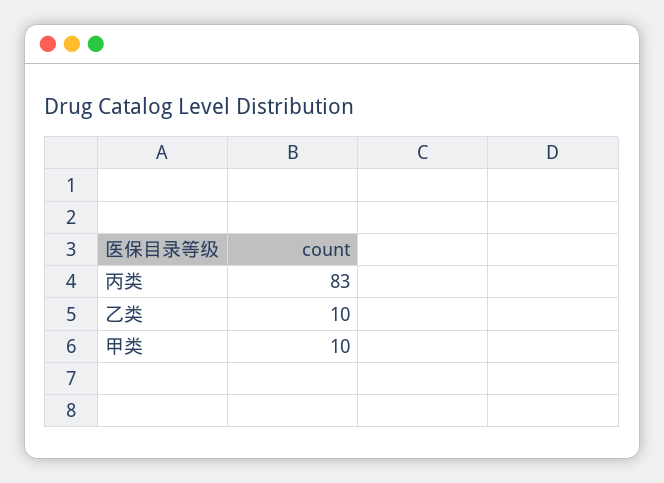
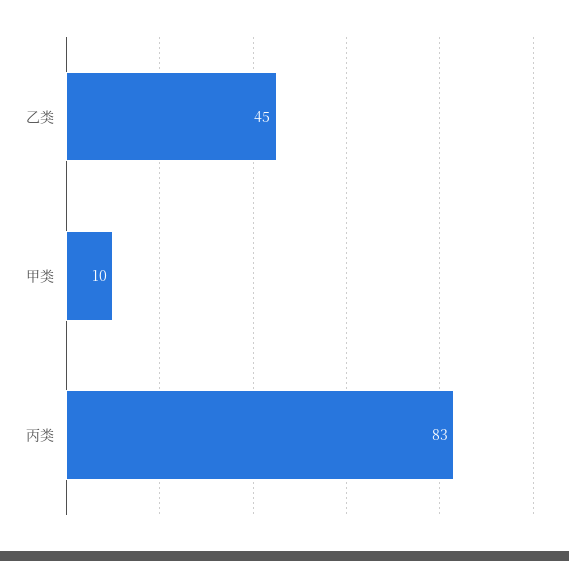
  {
    "丙类": 83,
-   "乙类": 10,
+   "乙类": 45,
    "甲类": 10
  }

